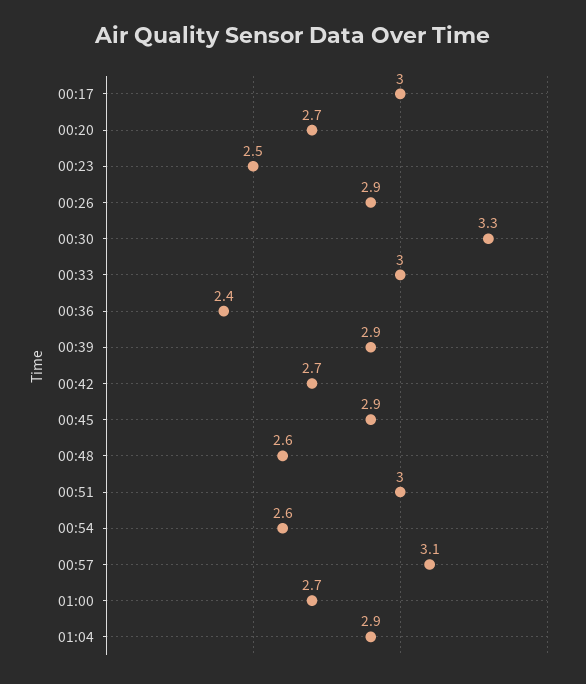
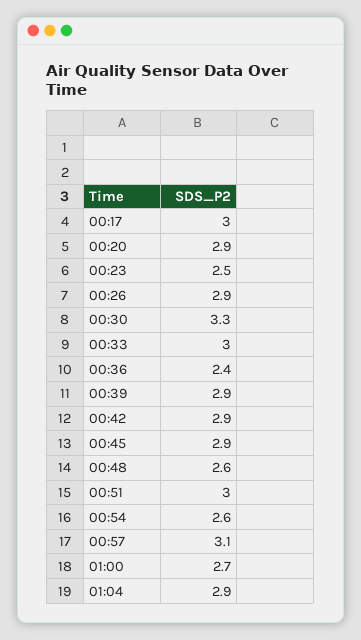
  {
    "00:17": 3,
-   "00:20": 2.7,
+   "00:20": 2.9,
    "00:23": 2.5,
    "00:26": 2.9,
    "00:30": 3.3,
    "00:33": 3,
    "00:36": 2.4,
    "00:39": 2.9,
-   "00:42": 2.7,
+   "00:42": 2.9,
    "00:45": 2.9,
    "00:48": 2.6,
    "00:51": 3,
    "00:54": 2.6,
    "00:57": 3.1,
    "01:00": 2.7,
    "01:04": 2.9
  }

